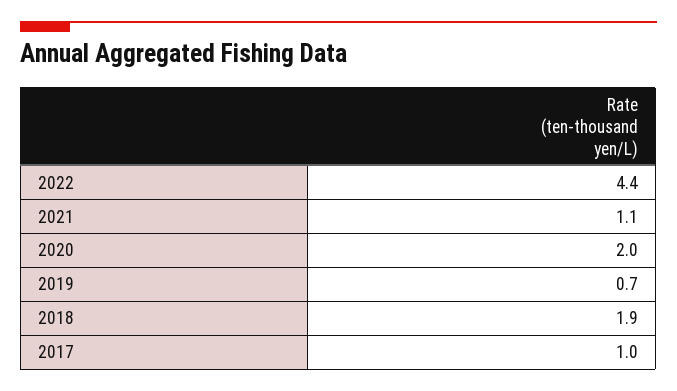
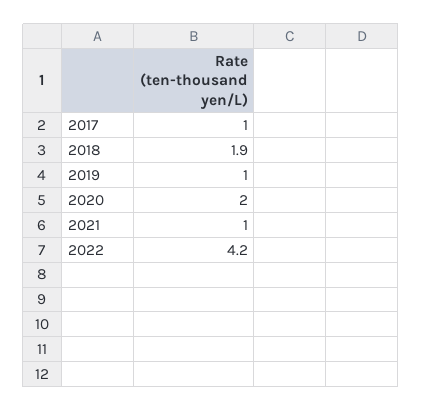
  {
-   "2022": 4.4,
+   "2022": 4.2,
-   "2021": 1.1,
+   "2021": 1,
    "2020": 2,
-   "2019": 0.7,
+   "2019": 1,
    "2018": 1.9,
    "2017": 1
  }

